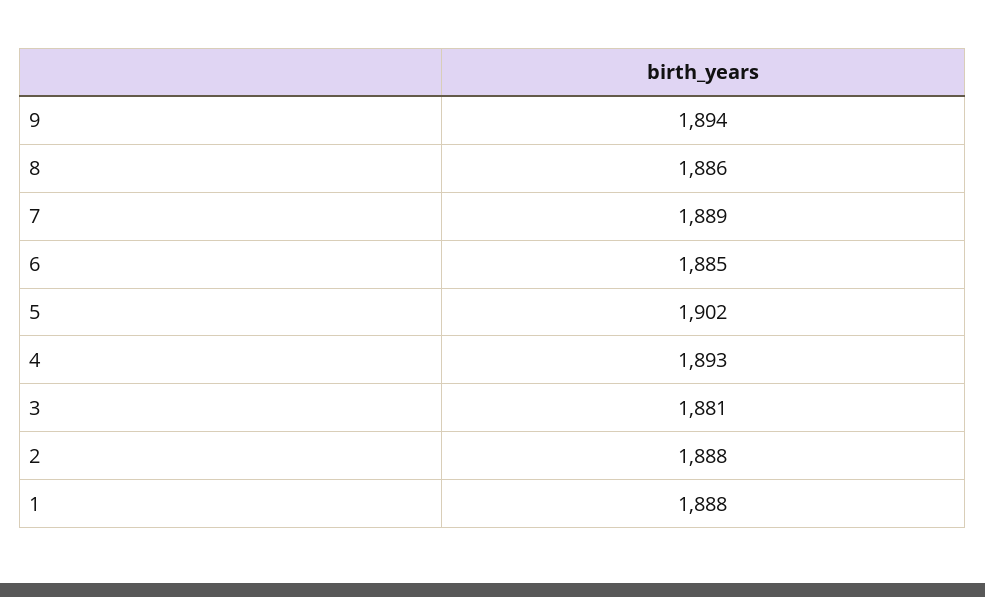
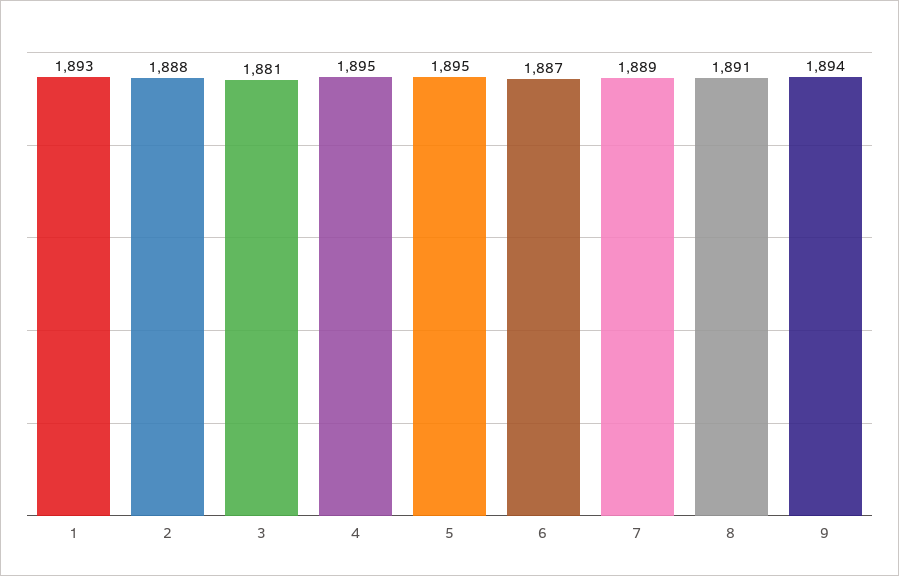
  {
    "9": 1894,
-   "8": 1886,
+   "8": 1891,
    "7": 1889,
-   "6": 1885,
+   "6": 1887,
-   "5": 1902,
+   "5": 1895,
-   "4": 1893,
+   "4": 1895,
    "3": 1881,
    "2": 1888,
-   "1": 1888
+   "1": 1893
  }

